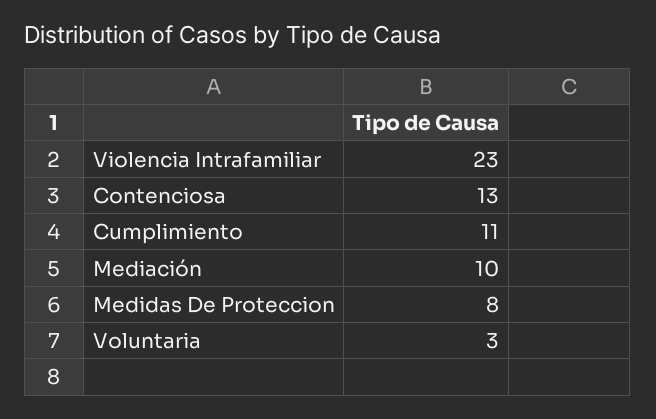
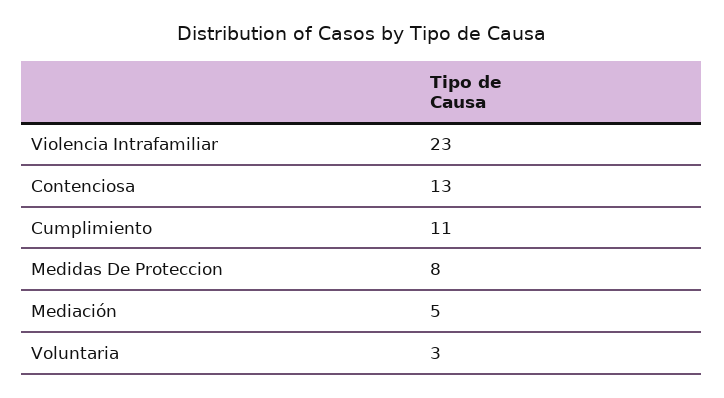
  {
    "Violencia Intrafamiliar": 23,
    "Contenciosa": 13,
    "Cumplimiento": 11,
-   "Mediación": 10,
+   "Mediación": 5,
    "Medidas De Proteccion": 8,
    "Voluntaria": 3
  }

